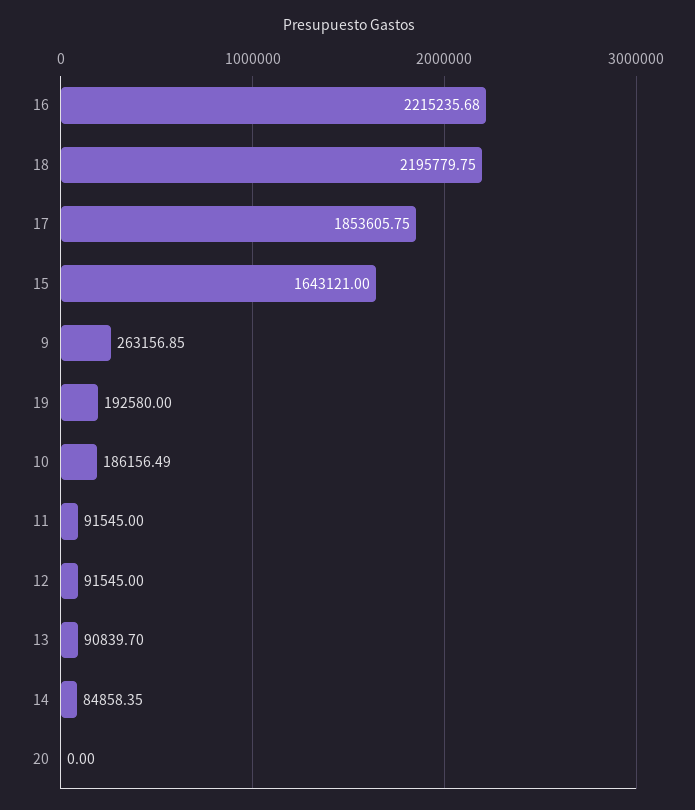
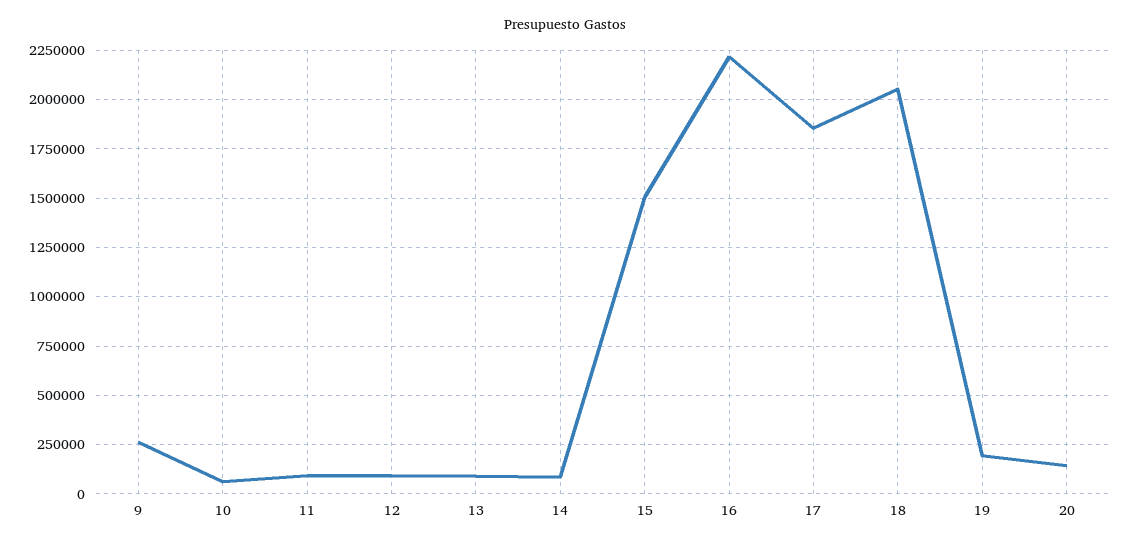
  {
    "16": 2215235.68,
-   "18": 2195779.75,
+   "18": 2050000,
    "17": 1853605.75,
-   "15": 1643121,
+   "15": 1500000,
    "9": 263156.85,
    "19": 192580,
-   "10": 186156.49,
+   "10": 50000,
    "11": 91545,
    "12": 91545,
    "13": 90839.7,
    "14": 84858.35,
-   "20": 0
+   "20": 150000
  }

